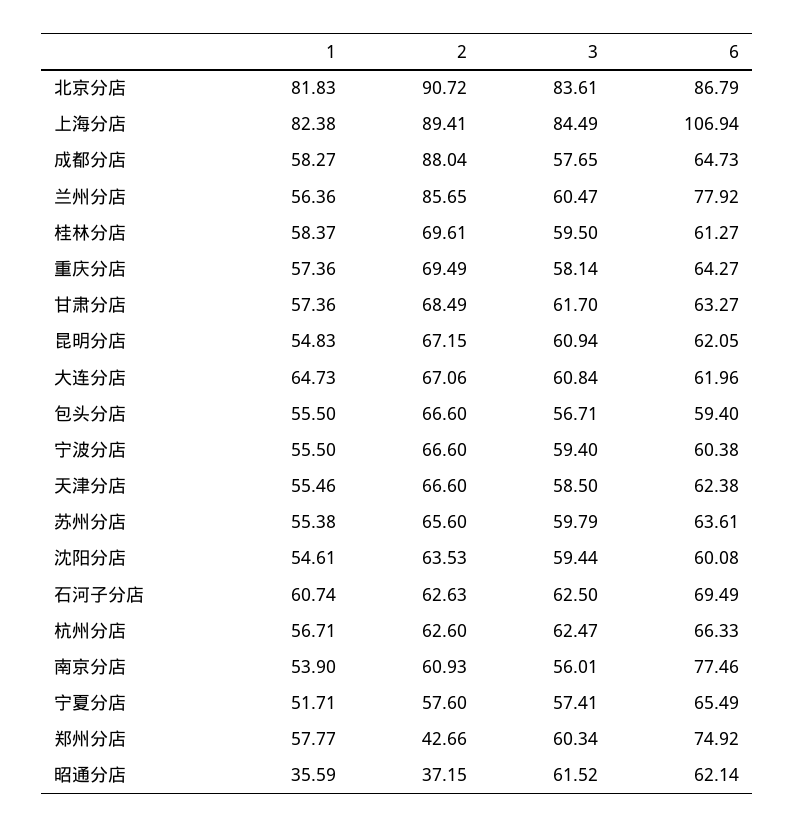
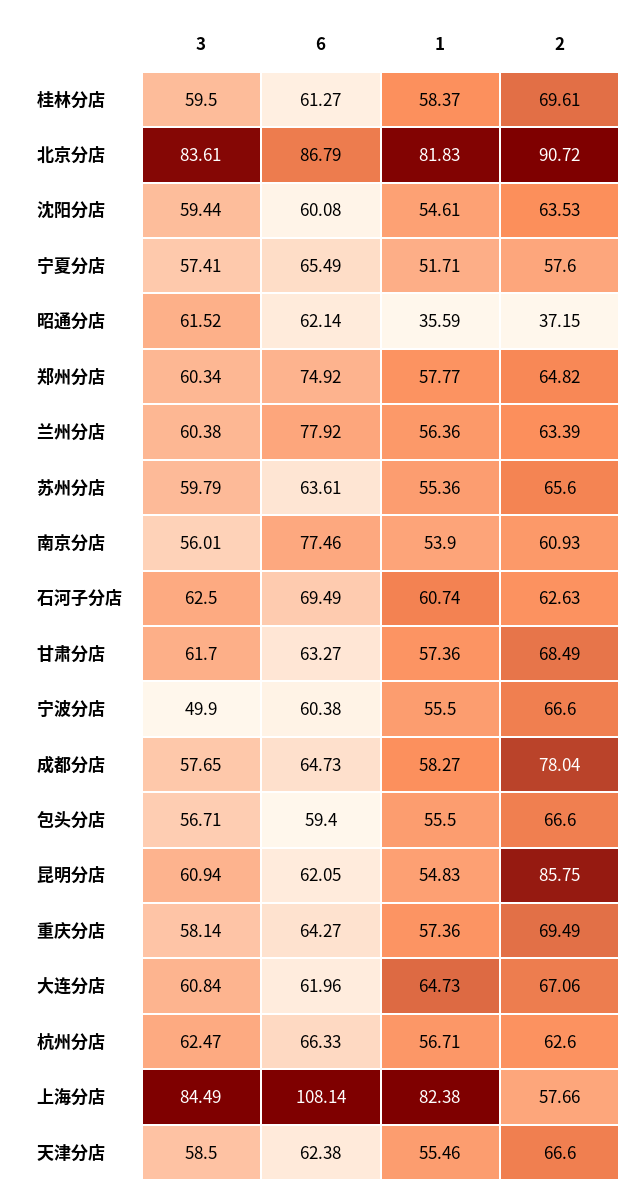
  {
    "1": {
      "北京分店": 81.83,
      "上海分店": 82.38,
      "成都分店": 58.27,
      "兰州分店": 56.36,
      "桂林分店": 58.37,
      "重庆分店": 57.36,
      "甘肃分店": 57.36,
      "昆明分店": 54.83,
      "大连分店": 64.73,
      "包头分店": 55.5,
      "宁波分店": 55.5,
      "天津分店": 55.46,
-     "苏州分店": 55.38,
+     "苏州分店": 55.36,
      "沈阳分店": 54.61,
      "石河子分店": 60.74,
      "杭州分店": 56.71,
      "南京分店": 53.9,
      "宁夏分店": 51.71,
      "郑州分店": 57.77,
      "昭通分店": 35.59
    },
    "2": {
      "北京分店": 90.72,
-     "上海分店": 89.41,
+     "上海分店": 57.66,
-     "成都分店": 88.04,
+     "成都分店": 78.04,
-     "兰州分店": 85.65,
+     "兰州分店": 63.39,
      "桂林分店": 69.61,
      "重庆分店": 69.49,
      "甘肃分店": 68.49,
-     "昆明分店": 67.15,
+     "昆明分店": 85.75,
      "大连分店": 67.06,
      "包头分店": 66.6,
      "宁波分店": 66.6,
      "天津分店": 66.6,
      "苏州分店": 65.6,
      "沈阳分店": 63.53,
      "石河子分店": 62.63,
      "杭州分店": 62.6,
      "南京分店": 60.93,
      "宁夏分店": 57.6,
-     "郑州分店": 42.66,
+     "郑州分店": 64.82,
      "昭通分店": 37.15
    },
    "3": {
      "北京分店": 83.61,
      "上海分店": 84.49,
      "成都分店": 57.65,
-     "兰州分店": 60.47,
+     "兰州分店": 60.38,
      "桂林分店": 59.5,
      "重庆分店": 58.14,
      "甘肃分店": 61.7,
      "昆明分店": 60.94,
      "大连分店": 60.84,
      "包头分店": 56.71,
-     "宁波分店": 59.4,
+     "宁波分店": 49.9,
      "天津分店": 58.5,
      "苏州分店": 59.79,
      "沈阳分店": 59.44,
      "石河子分店": 62.5,
      "杭州分店": 62.47,
      "南京分店": 56.01,
      "宁夏分店": 57.41,
      "郑州分店": 60.34,
      "昭通分店": 61.52
    },
    "6": {
      "北京分店": 86.79,
-     "上海分店": 106.94,
+     "上海分店": 108.14,
      "成都分店": 64.73,
      "兰州分店": 77.92,
      "桂林分店": 61.27,
      "重庆分店": 64.27,
      "甘肃分店": 63.27,
      "昆明分店": 62.05,
      "大连分店": 61.96,
      "包头分店": 59.4,
      "宁波分店": 60.38,
      "天津分店": 62.38,
      "苏州分店": 63.61,
      "沈阳分店": 60.08,
      "石河子分店": 69.49,
      "杭州分店": 66.33,
      "南京分店": 77.46,
      "宁夏分店": 65.49,
      "郑州分店": 74.92,
      "昭通分店": 62.14
    }
  }

